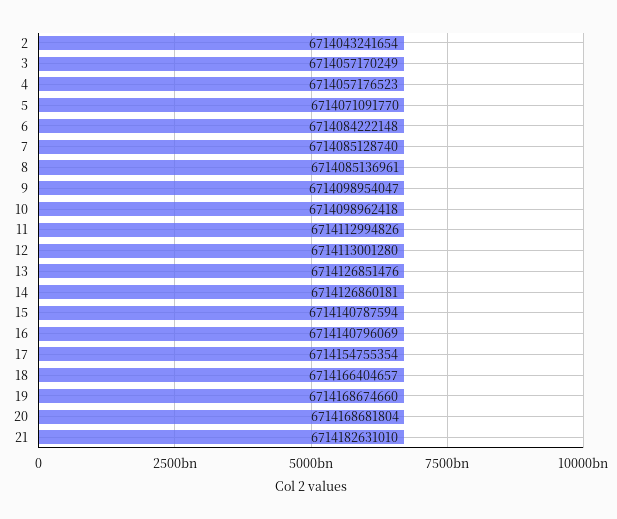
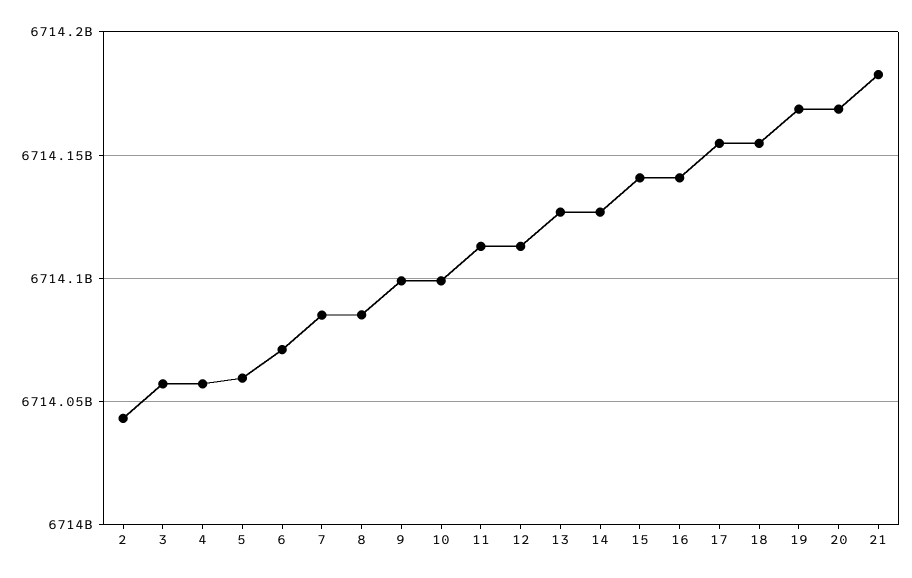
  {
    "2": 6714043241654,
    "3": 6714057170249,
    "4": 6714057176523,
-   "5": 6714071091770,
+   "5": 6714060000000,
-   "6": 6714084222148,
+   "6": 6714070000000,
    "7": 6714085128740,
    "8": 6714085136961,
    "9": 6714098954047,
    "10": 6714098962418,
    "11": 6714112994826,
    "12": 6714113001280,
    "13": 6714126851476,
    "14": 6714126860181,
    "15": 6714140787594,
    "16": 6714140796069,
    "17": 6714154755354,
-   "18": 6714166404657,
+   "18": 6714155000000,
    "19": 6714168674660,
    "20": 6714168681804,
    "21": 6714182631010
  }

